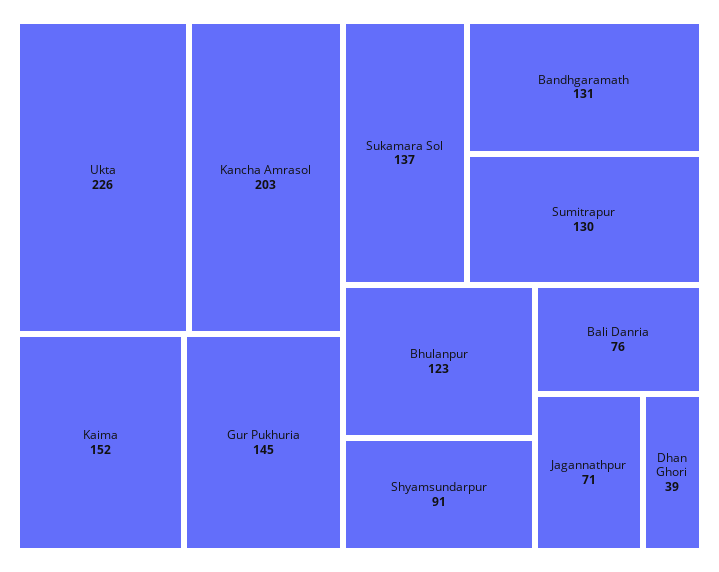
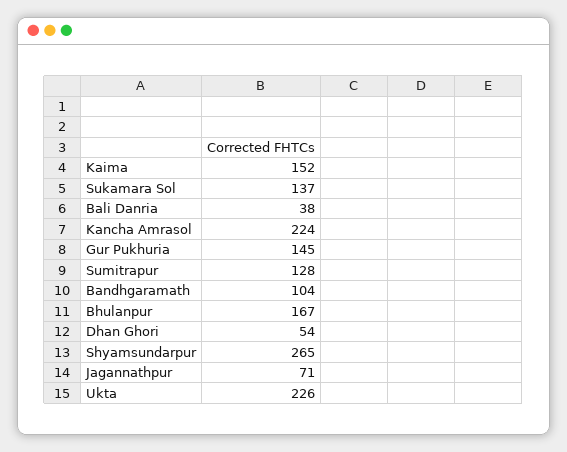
  {
    "Ukta": 226,
-   "Kancha Amrasol": 203,
+   "Kancha Amrasol": 224,
    "Kaima": 152,
    "Gur Pukhuria": 145,
    "Sukamara Sol": 137,
-   "Bandhgaramath": 131,
+   "Bandhgaramath": 104,
-   "Sumitrapur": 130,
+   "Sumitrapur": 128,
-   "Bhulanpur": 123,
+   "Bhulanpur": 167,
-   "Shyamsundarpur": 91,
+   "Shyamsundarpur": 265,
-   "Bali Danria": 76,
+   "Bali Danria": 38,
    "Jagannathpur": 71,
-   "Dhan Ghori": 39
+   "Dhan Ghori": 54
  }

